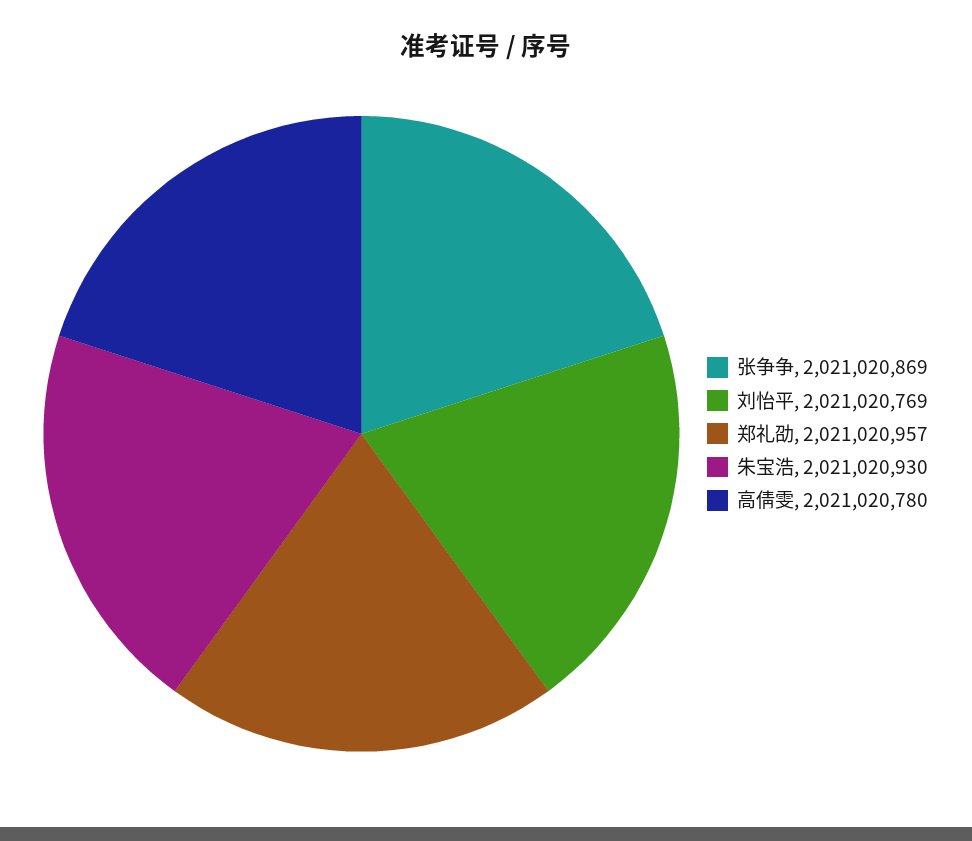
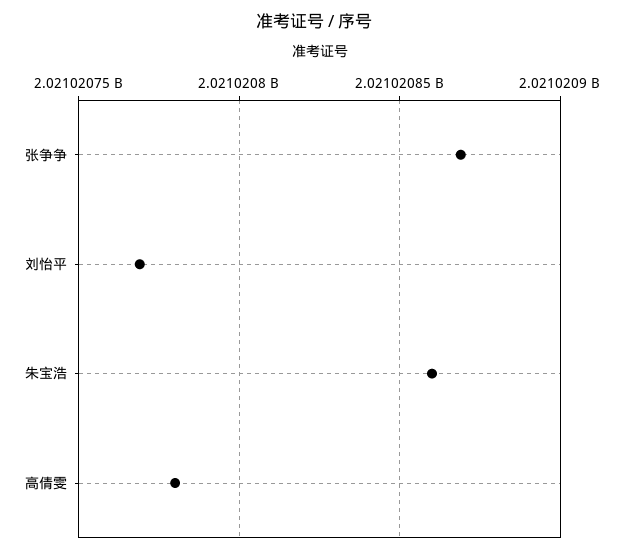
  {
    "张争争": 2021020869,
    "刘怡平": 2021020769,
-   "郑礼劭": 2021020957,
-   "朱宝浩": 2021020930,
+   "朱宝浩": 2021020860,
    "高倩雯": 2021020780
  }

